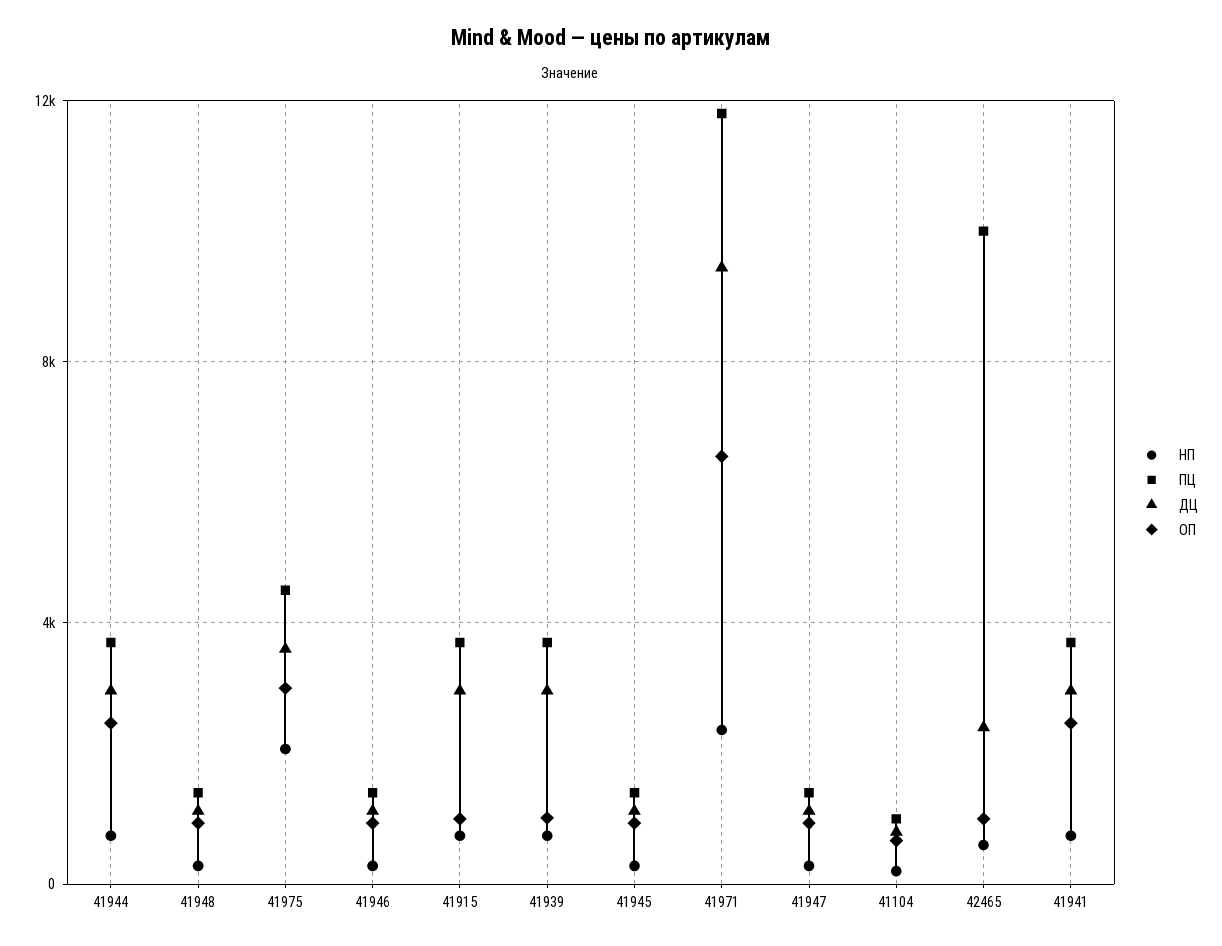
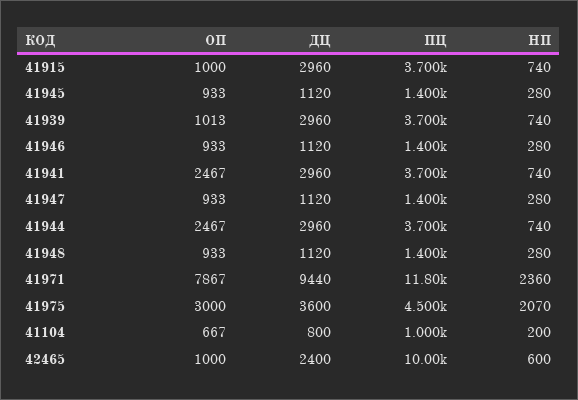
  {
    "НП": {
      "41944": 740,
      "41948": 280,
      "41975": 2070,
      "41946": 280,
      "41915": 740,
      "41939": 740,
      "41945": 280,
      "41971": 2360,
      "41947": 280,
      "41104": 200,
      "42465": 600,
      "41941": 740
    },
    "ПЦ": {
      "41944": 3700,
      "41948": 1400,
      "41975": 4500,
      "41946": 1400,
      "41915": 3700,
      "41939": 3700,
      "41945": 1400,
      "41971": 11800,
      "41947": 1400,
      "41104": 1000,
      "42465": 10000,
      "41941": 3700
    },
    "ДЦ": {
      "41944": 2960,
      "41948": 1120,
      "41975": 3600,
      "41946": 1120,
      "41915": 2960,
      "41939": 2960,
      "41945": 1120,
      "41971": 9440,
      "41947": 1120,
      "41104": 800,
      "42465": 2400,
      "41941": 2960
    },
    "ОП": {
      "41944": 2467,
      "41948": 933,
      "41975": 3000,
      "41946": 933,
      "41915": 1000,
      "41939": 1013,
      "41945": 933,
-     "41971": 6500,
+     "41971": 7867,
      "41947": 933,
      "41104": 667,
      "42465": 1000,
      "41941": 2467
    }
  }

